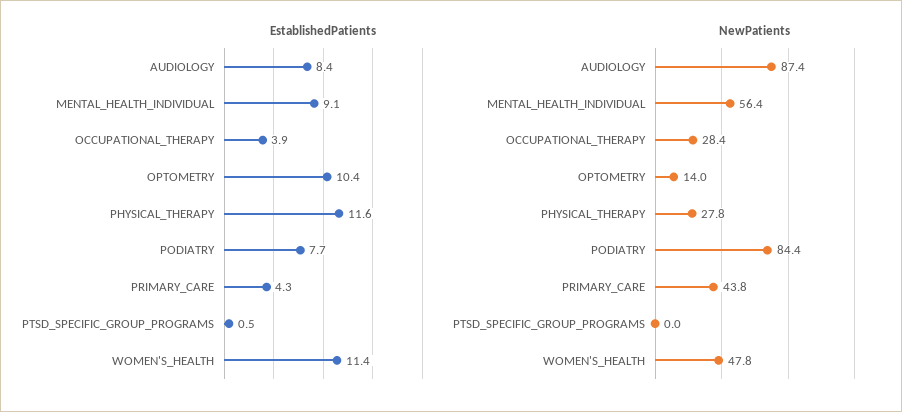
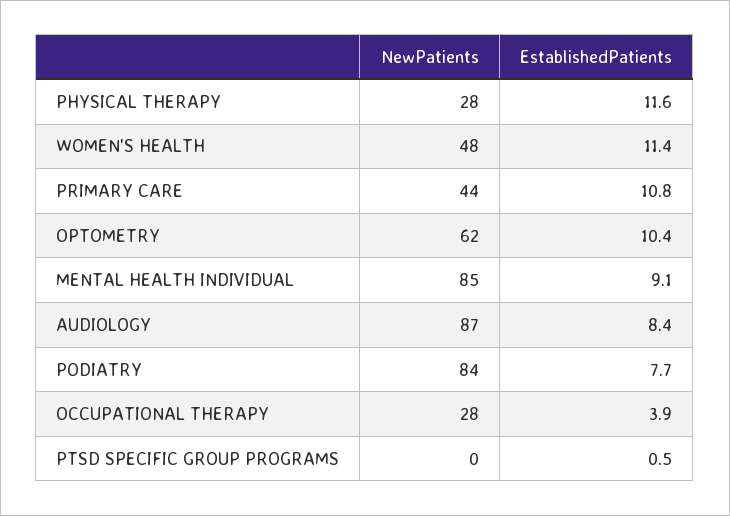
  {
    "EstablishedPatients": {
      "AUDIOLOGY": 8.4,
      "MENTAL_HEALTH_INDIVIDUAL": 9.1,
      "OCCUPATIONAL_THERAPY": 3.9,
      "OPTOMETRY": 10.4,
      "PHYSICAL_THERAPY": 11.6,
      "PODIATRY": 7.7,
-     "PRIMARY_CARE": 4.3,
+     "PRIMARY_CARE": 10.8,
      "PTSD_SPECIFIC_GROUP_PROGRAMS": 0.5,
      "WOMEN'S_HEALTH": 11.4
    },
    "NewPatients": {
      "AUDIOLOGY": 87.4,
-     "MENTAL_HEALTH_INDIVIDUAL": 56.4,
+     "MENTAL_HEALTH_INDIVIDUAL": 85,
      "OCCUPATIONAL_THERAPY": 28.4,
-     "OPTOMETRY": 14,
+     "OPTOMETRY": 62,
      "PHYSICAL_THERAPY": 27.8,
      "PODIATRY": 84.4,
      "PRIMARY_CARE": 43.8,
      "PTSD_SPECIFIC_GROUP_PROGRAMS": 0,
      "WOMEN'S_HEALTH": 47.8
    }
  }

